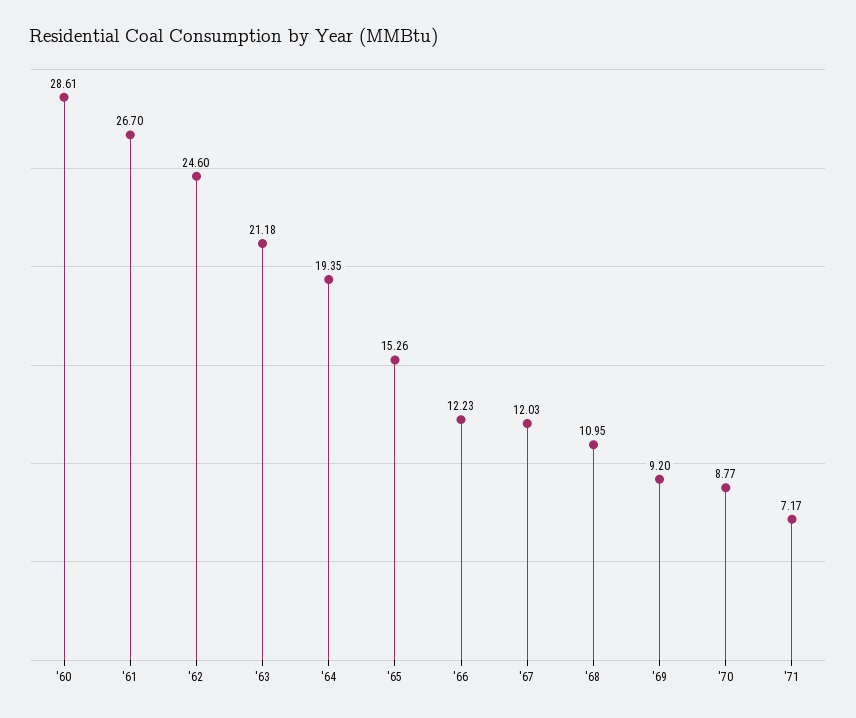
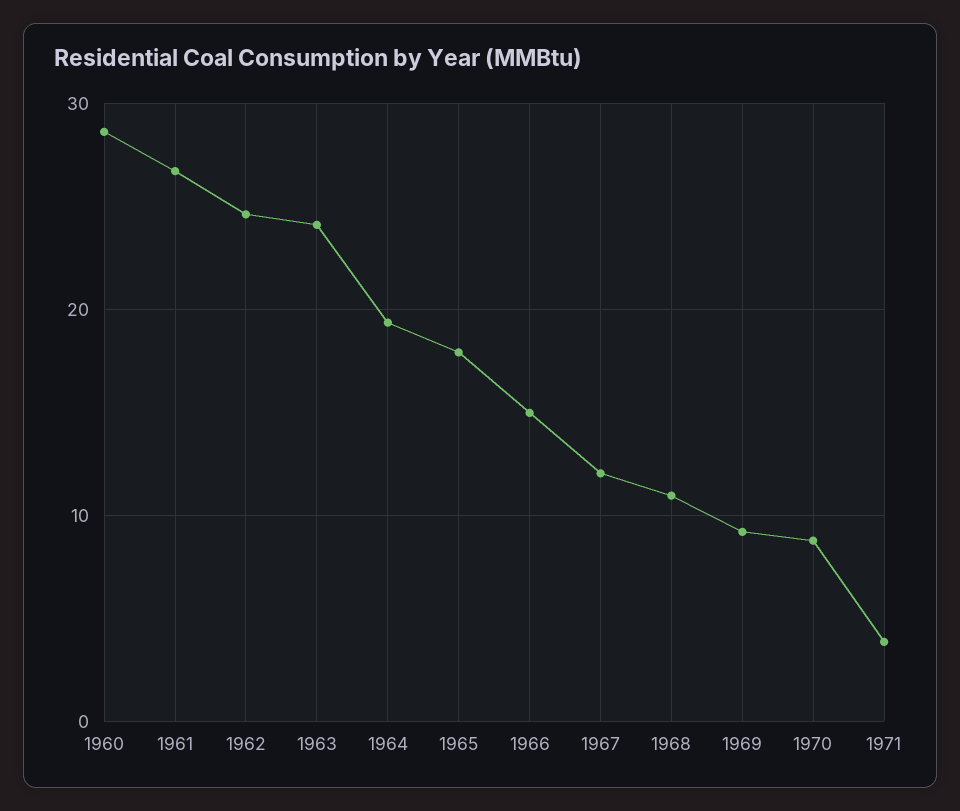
  {
    "'60": 28.61,
    "'61": 26.7,
    "'62": 24.6,
-   "'63": 21.18,
+   "'63": 24,
    "'64": 19.35,
-   "'65": 15.26,
+   "'65": 18,
-   "'66": 12.23,
+   "'66": 15,
    "'67": 12.03,
    "'68": 10.95,
    "'69": 9.2,
    "'70": 8.77,
-   "'71": 7.17
+   "'71": 4
  }

